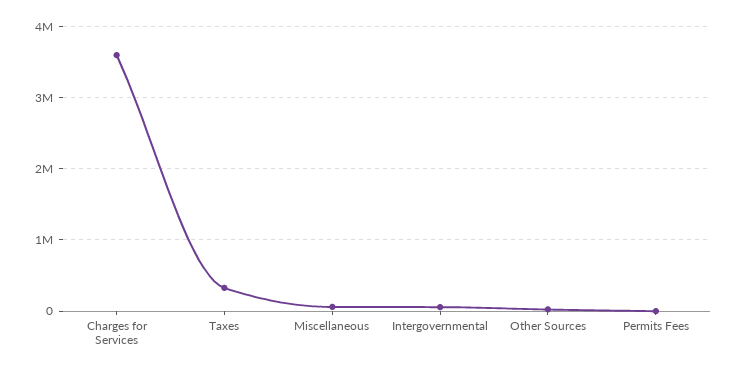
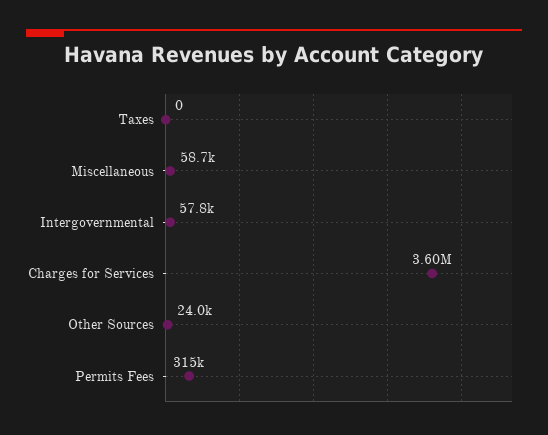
  {
    "Charges for Services": 3600000,
-   "Taxes": 300000,
+   "Taxes": 0,
    "Miscellaneous": 58700,
    "Intergovernmental": 57800,
    "Other Sources": 24000,
-   "Permits Fees": 0
+   "Permits Fees": 315000
  }

